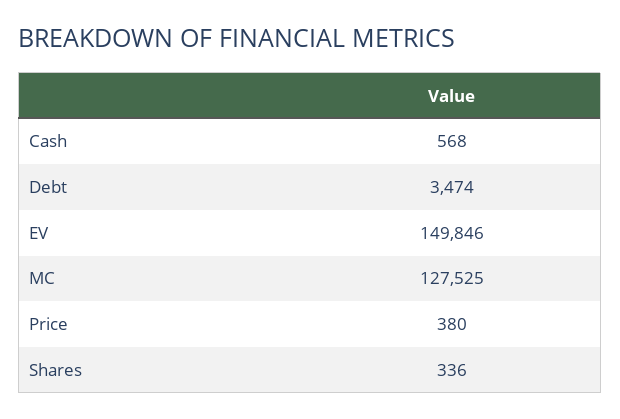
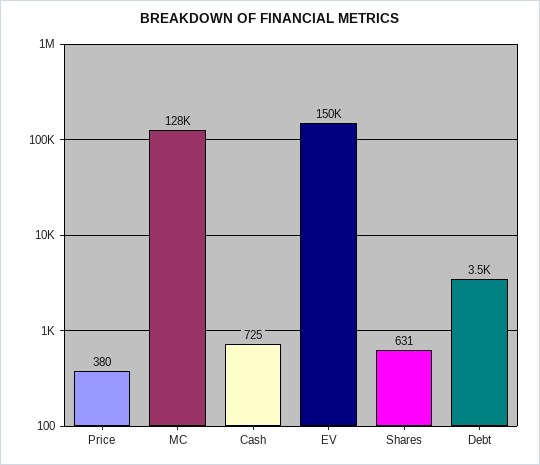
  {
-   "Cash": 568,
+   "Cash": 725,
    "Debt": 3474,
    "EV": 149846,
    "MC": 127525,
    "Price": 380,
-   "Shares": 336
+   "Shares": 631
  }

